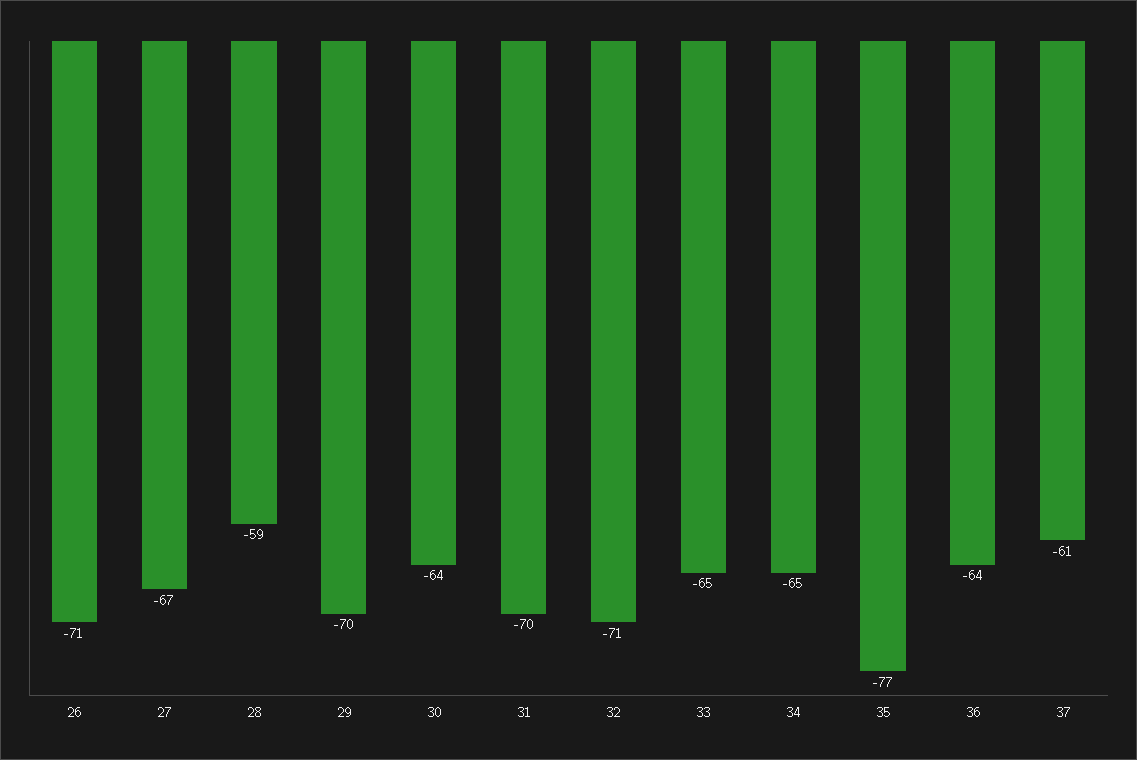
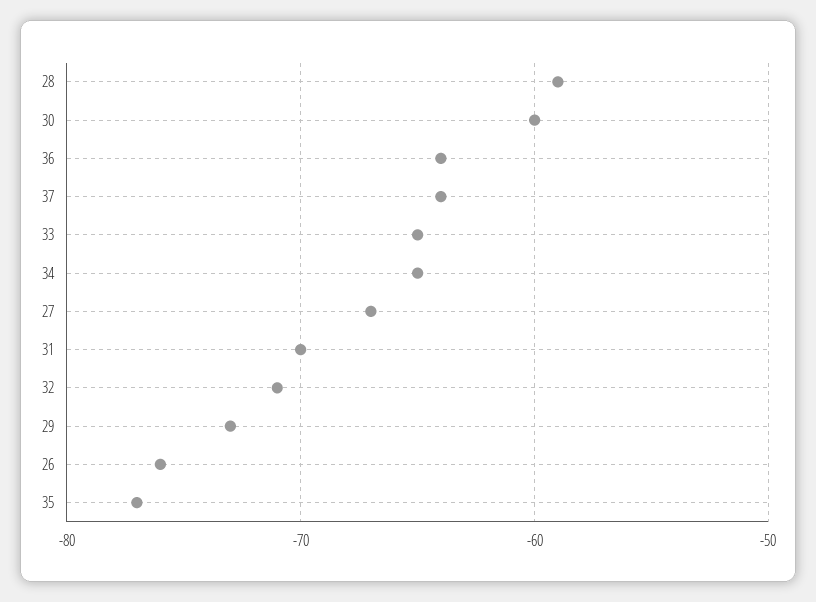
  {
-   "26": -71,
+   "26": -76,
    "27": -67,
    "28": -59,
-   "29": -70,
+   "29": -73,
-   "30": -64,
+   "30": -60,
    "31": -70,
    "32": -71,
    "33": -65,
    "34": -65,
    "35": -77,
    "36": -64,
-   "37": -61
+   "37": -64
  }

